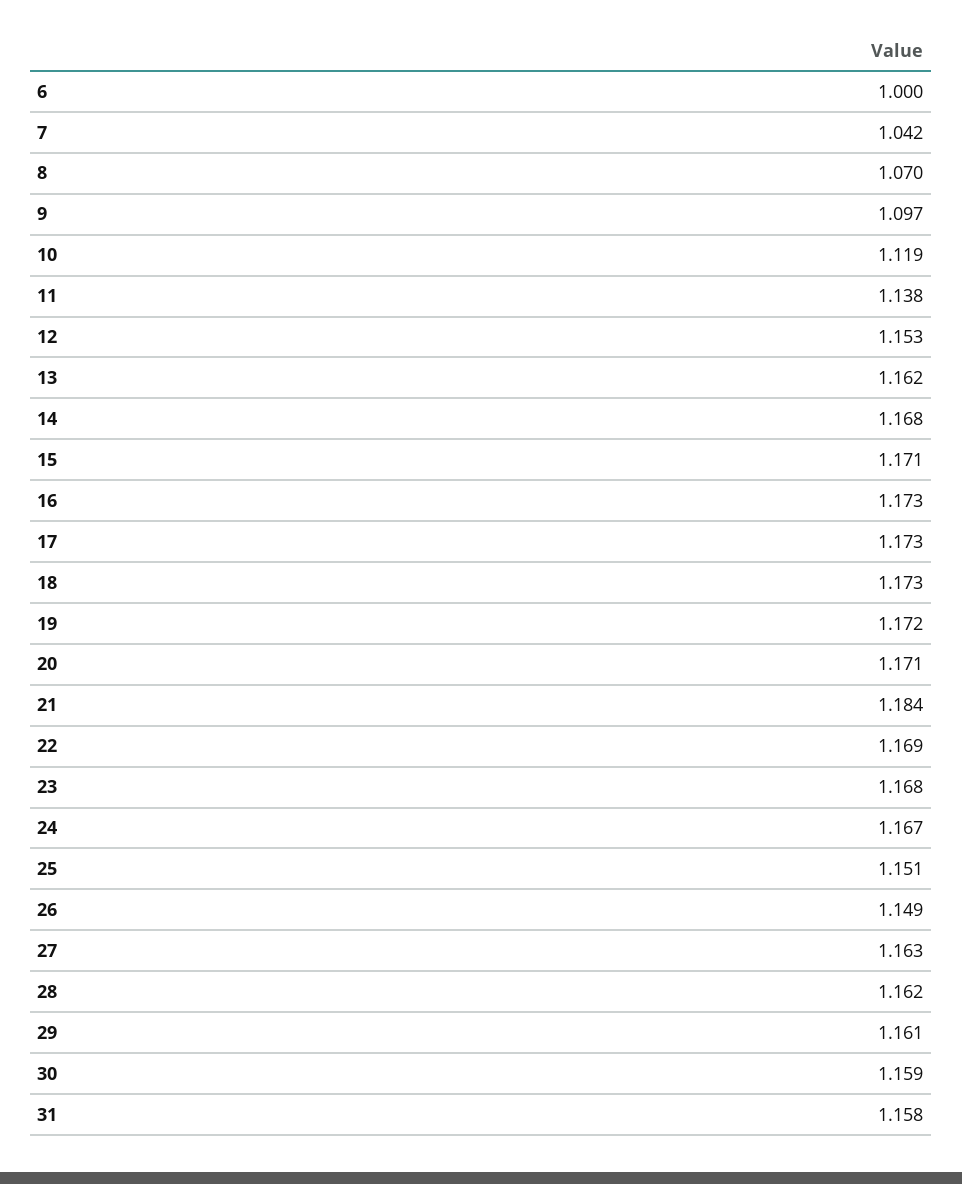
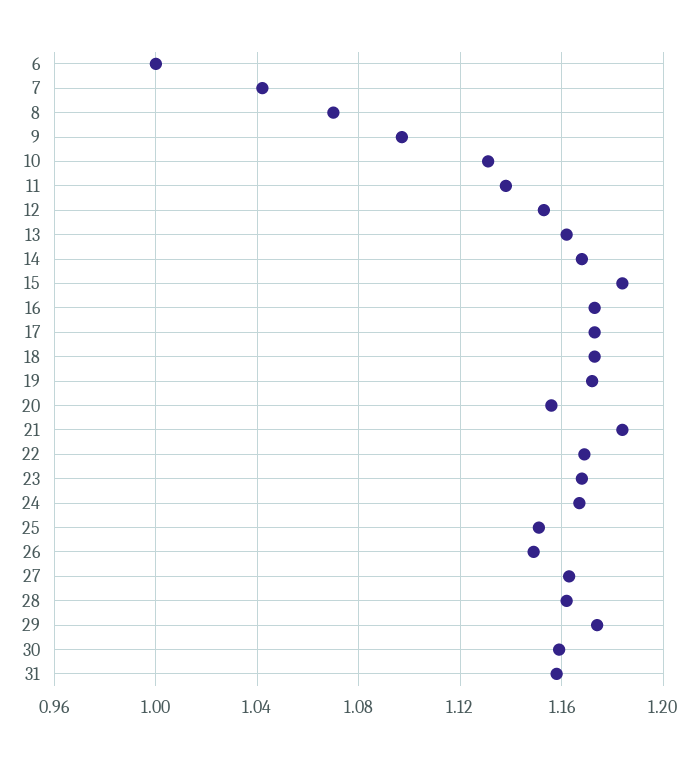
  {
    "6": 1,
    "7": 1.042,
    "8": 1.07,
    "9": 1.097,
-   "10": 1.119,
+   "10": 1.13,
    "11": 1.138,
    "12": 1.153,
    "13": 1.162,
    "14": 1.168,
-   "15": 1.171,
+   "15": 1.185,
    "16": 1.173,
    "17": 1.173,
    "18": 1.173,
    "19": 1.172,
-   "20": 1.171,
+   "20": 1.155,
    "21": 1.184,
    "22": 1.169,
    "23": 1.168,
    "24": 1.167,
    "25": 1.151,
    "26": 1.149,
    "27": 1.163,
    "28": 1.162,
-   "29": 1.161,
+   "29": 1.175,
    "30": 1.159,
    "31": 1.158
  }

